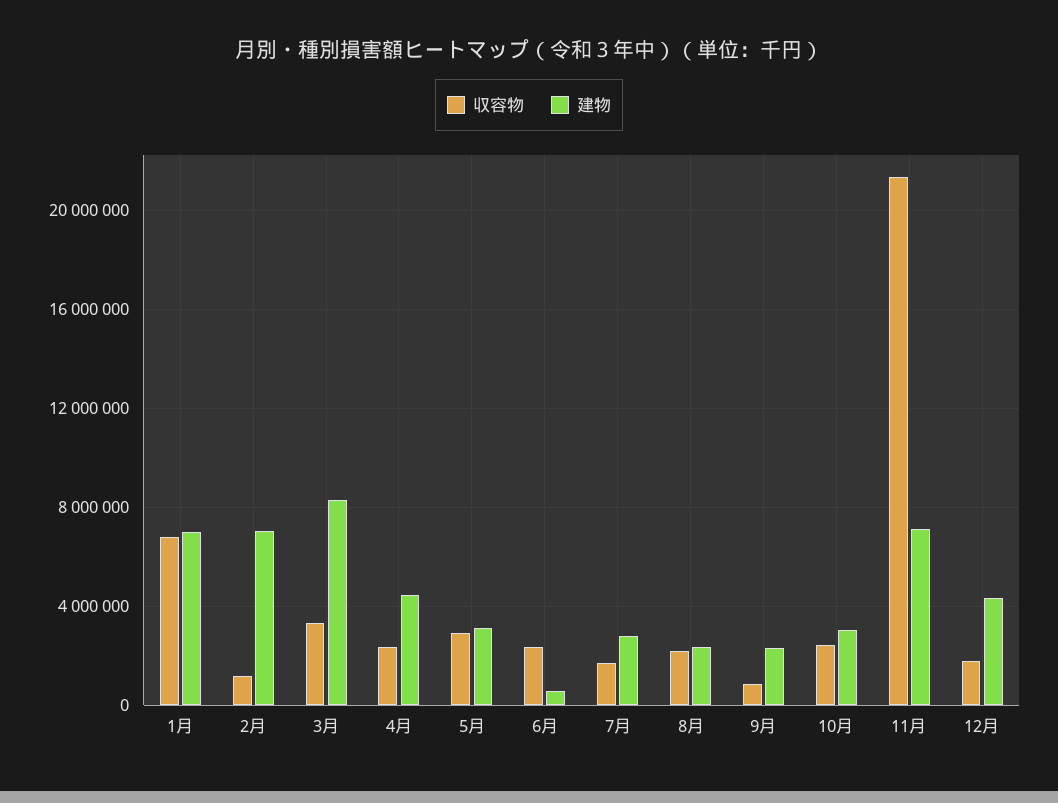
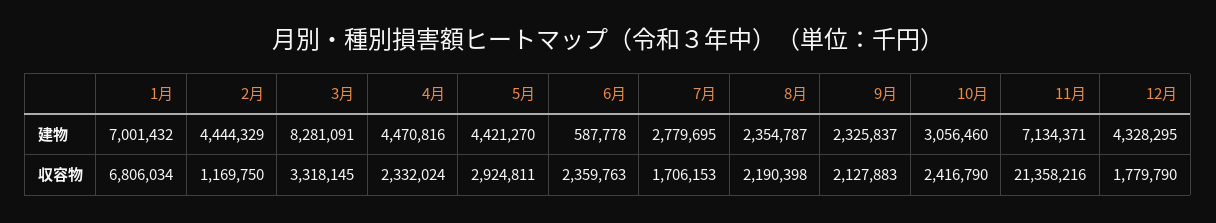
  {
    "収容物": {
      "1月": 6806034,
      "2月": 1169750,
      "3月": 3318145,
      "4月": 2332024,
      "5月": 2924811,
      "6月": 2359763,
      "7月": 1706153,
      "8月": 2190398,
-     "9月": 1000000,
+     "9月": 2127883,
      "10月": 2416790,
      "11月": 21358216,
      "12月": 1779790
    },
    "建物": {
      "1月": 7001432,
-     "2月": 7000000,
+     "2月": 4444329,
      "3月": 8281091,
      "4月": 4470816,
-     "5月": 3000000,
+     "5月": 4421270,
      "6月": 587778,
      "7月": 2779695,
      "8月": 2354787,
      "9月": 2325837,
      "10月": 3056460,
      "11月": 7134371,
      "12月": 4328295
    }
  }

